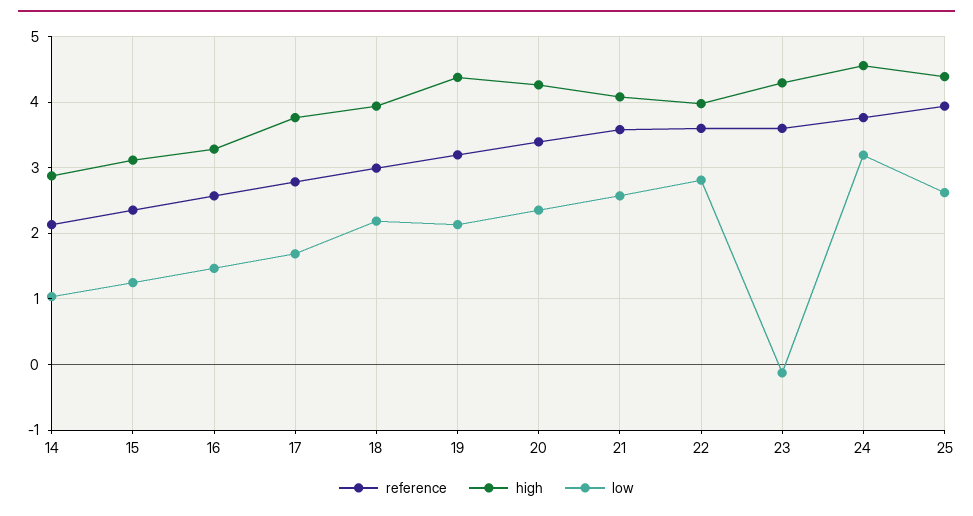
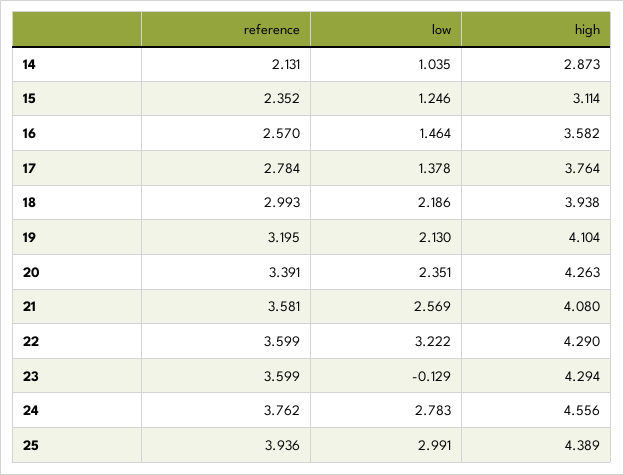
  {
    "reference": {
      "14": 2.131,
      "15": 2.352,
      "16": 2.57,
      "17": 2.784,
      "18": 2.993,
      "19": 3.195,
      "20": 3.391,
      "21": 3.581,
      "22": 3.599,
      "23": 3.599,
      "24": 3.762,
      "25": 3.936
    },
    "high": {
      "14": 2.873,
      "15": 3.114,
-     "16": 3.3,
+     "16": 3.582,
      "17": 3.764,
      "18": 3.938,
-     "19": 4.4,
+     "19": 4.104,
      "20": 4.263,
      "21": 4.08,
-     "22": 4,
+     "22": 4.29,
      "23": 4.294,
      "24": 4.556,
      "25": 4.389
    },
    "low": {
      "14": 1.035,
      "15": 1.246,
      "16": 1.464,
-     "17": 1.7,
+     "17": 1.378,
      "18": 2.186,
      "19": 2.13,
      "20": 2.351,
      "21": 2.569,
-     "22": 2.8,
+     "22": 3.222,
      "23": -0.129,
-     "24": 3.2,
+     "24": 2.783,
-     "25": 2.6
+     "25": 2.991
    }
  }

